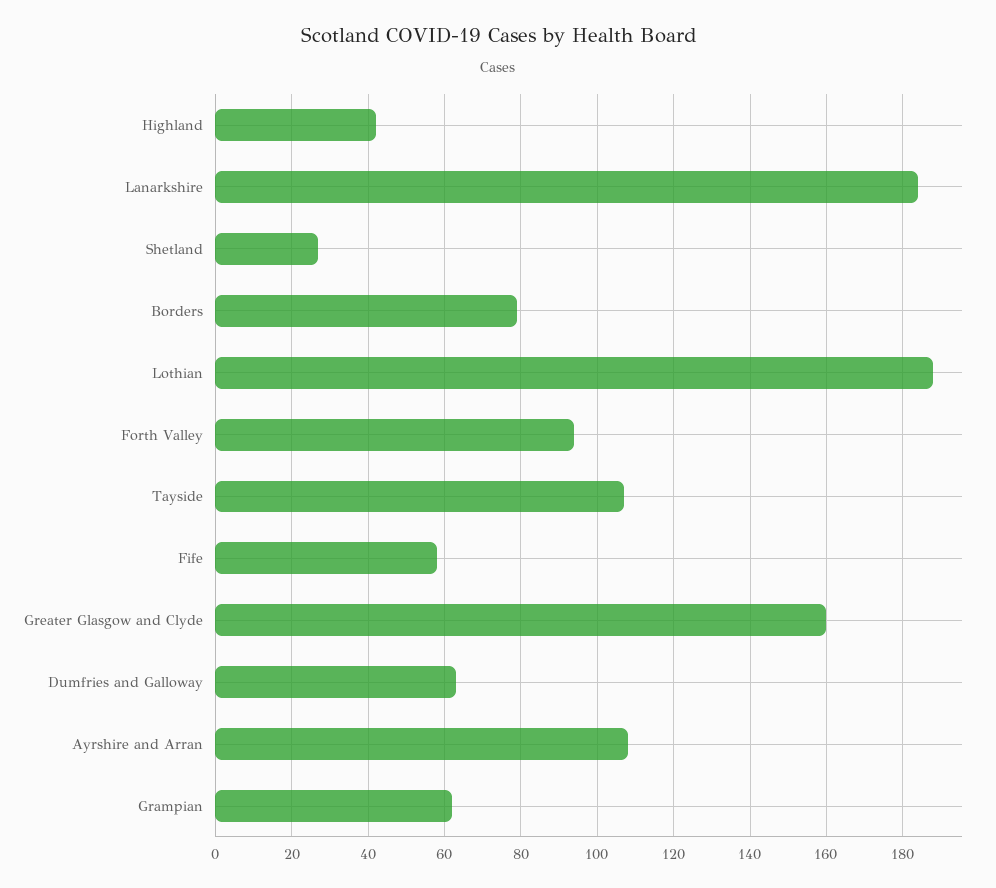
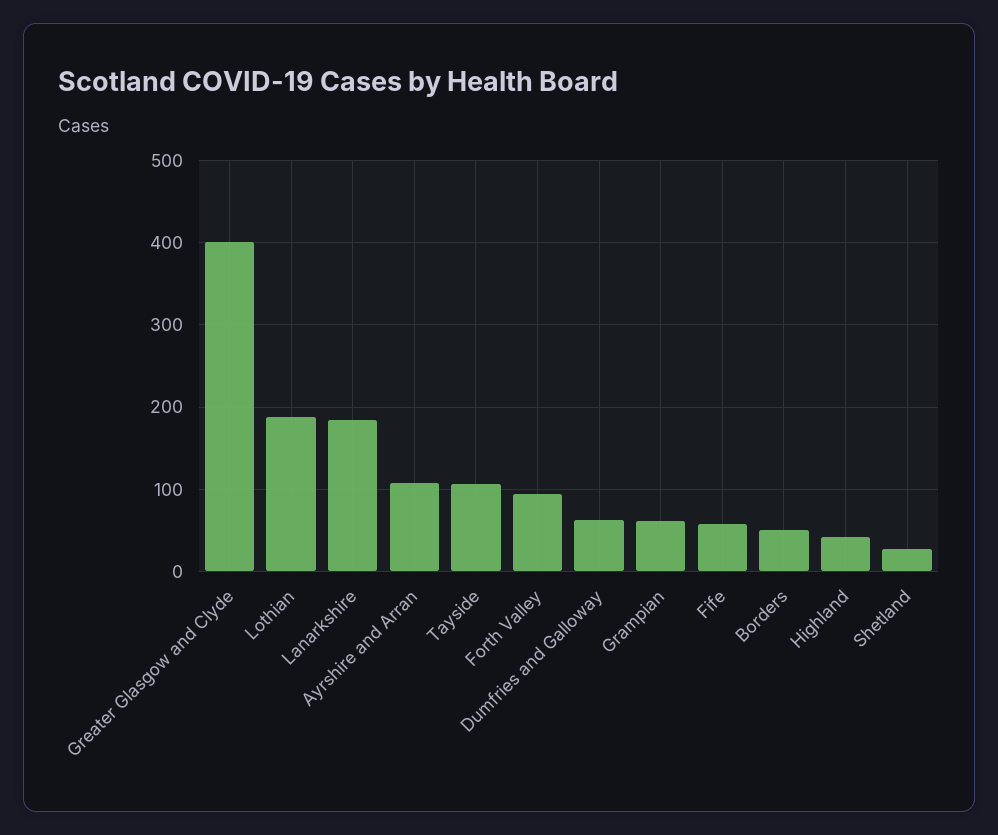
  {
    "Highland": 40,
    "Lanarkshire": 185,
    "Shetland": 25,
-   "Borders": 80,
+   "Borders": 50,
    "Lothian": 190,
    "Forth Valley": 95,
    "Tayside": 105,
    "Fife": 60,
-   "Greater Glasgow and Clyde": 160,
+   "Greater Glasgow and Clyde": 400,
    "Dumfries and Galloway": 65,
    "Ayrshire and Arran": 110,
    "Grampian": 60
  }

